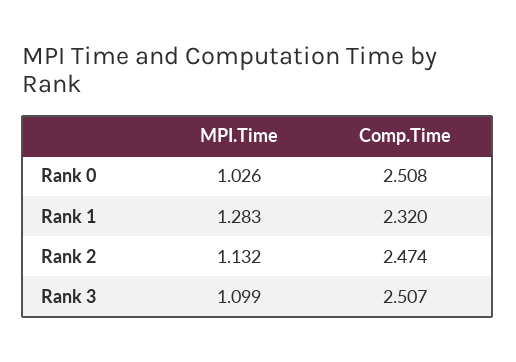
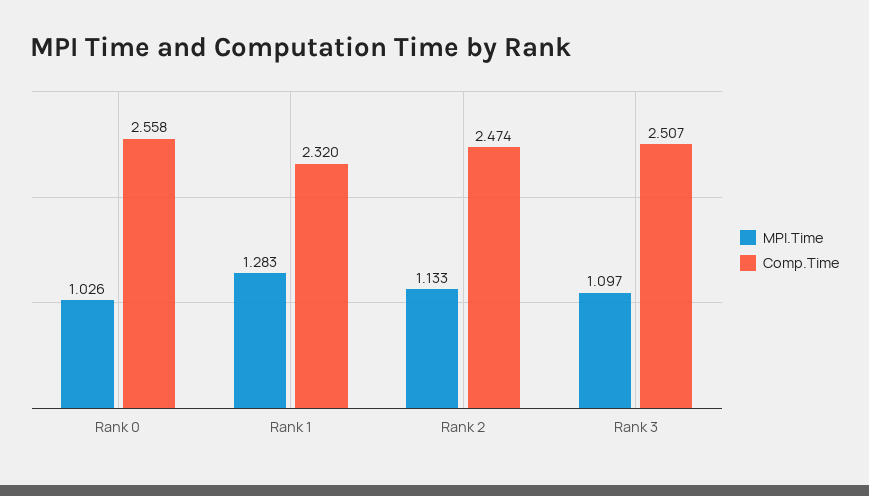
  {
    "MPI.Time": {
      "Rank 0": 1.026,
      "Rank 1": 1.283,
-     "Rank 2": 1.132,
+     "Rank 2": 1.133,
-     "Rank 3": 1.099
+     "Rank 3": 1.097
    },
    "Comp.Time": {
-     "Rank 0": 2.508,
+     "Rank 0": 2.558,
      "Rank 1": 2.32,
      "Rank 2": 2.474,
      "Rank 3": 2.507
    }
  }

